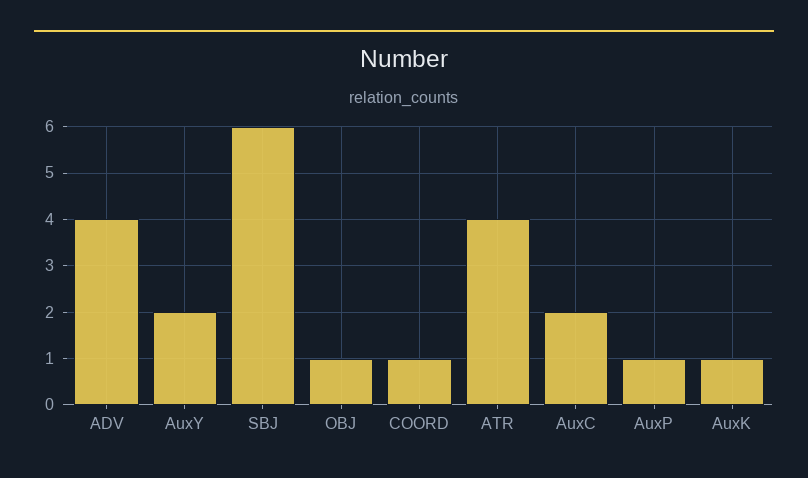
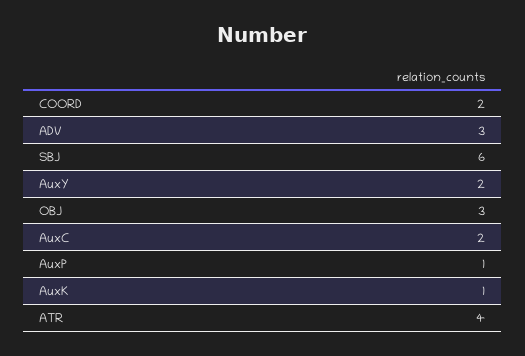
  {
-   "ADV": 4,
+   "ADV": 3,
    "AuxY": 2,
    "SBJ": 6,
-   "OBJ": 1,
+   "OBJ": 3,
-   "COORD": 1,
+   "COORD": 2,
    "ATR": 4,
    "AuxC": 2,
    "AuxP": 1,
    "AuxK": 1
  }

